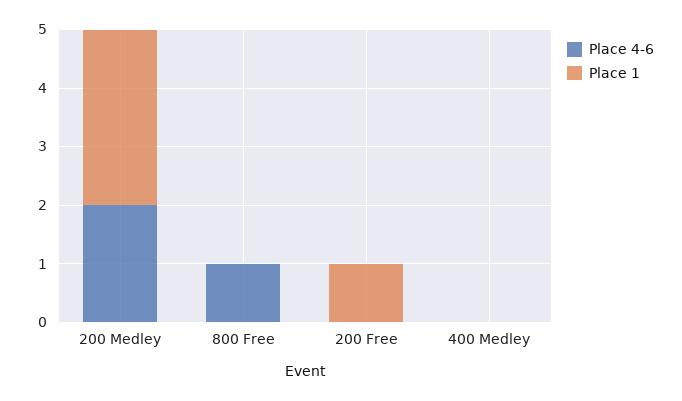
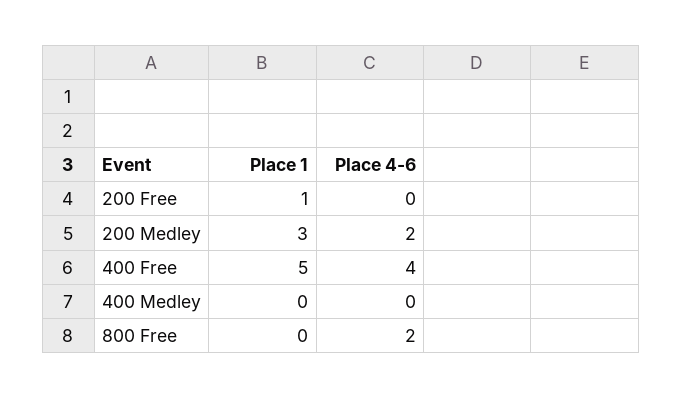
  {
    "Place 4-6": {
      "200 Medley": 2,
-     "800 Free": 1,
+     "800 Free": 2,
      "200 Free": 0,
-     "400 Medley": 0
+     "400 Medley": 0,
+     "400 Free": 4
    },
    "Place 1": {
      "200 Medley": 3,
      "800 Free": 0,
      "200 Free": 1,
-     "400 Medley": 0
+     "400 Medley": 0,
+     "400 Free": 5
    }
  }

